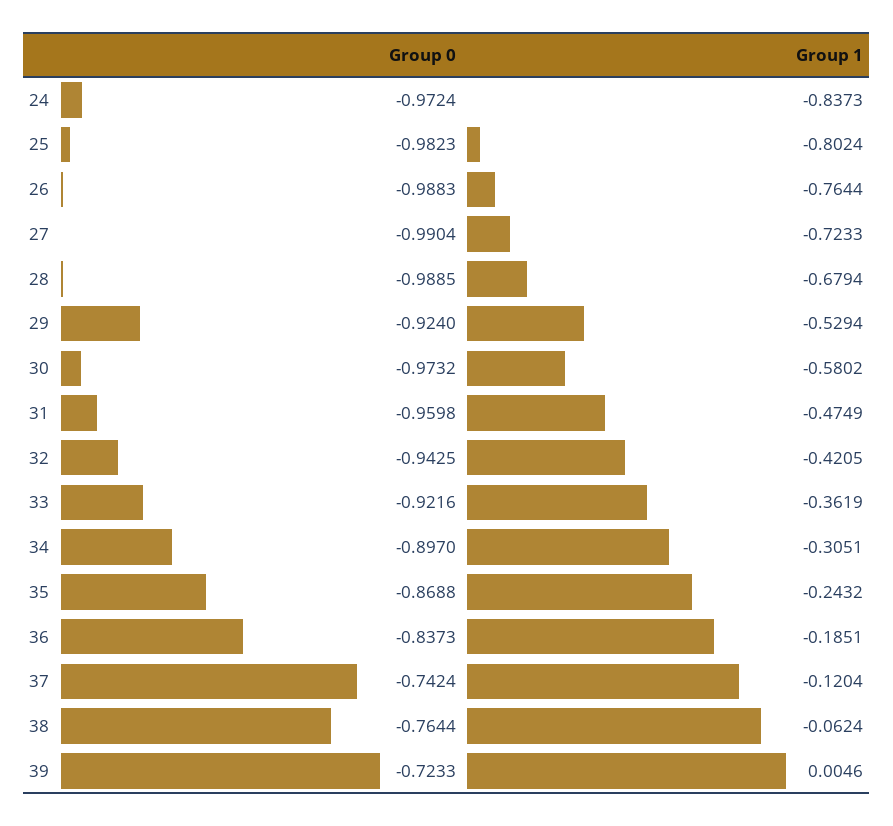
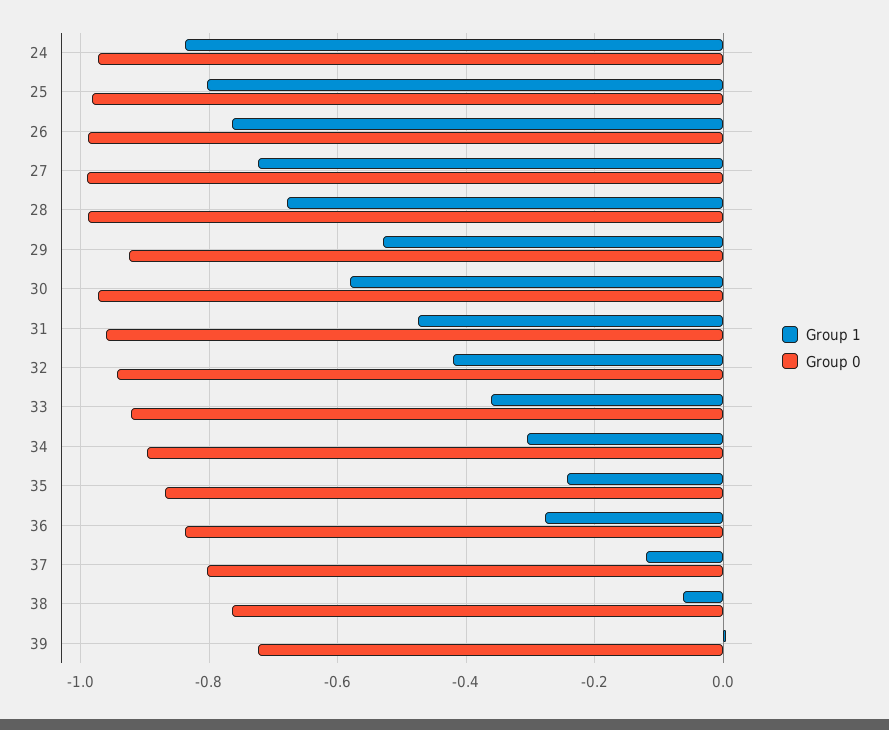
  {
    "Group 0": {
      "24": -0.9724,
      "25": -0.9823,
      "26": -0.9883,
      "27": -0.9904,
      "28": -0.9885,
      "29": -0.924,
      "30": -0.9732,
      "31": -0.9598,
      "32": -0.9425,
      "33": -0.9216,
      "34": -0.897,
      "35": -0.8688,
      "36": -0.8373,
-     "37": -0.7424,
+     "37": -0.8,
      "38": -0.7644,
      "39": -0.7233
    },
    "Group 1": {
      "24": -0.8373,
      "25": -0.8024,
      "26": -0.7644,
      "27": -0.7233,
      "28": -0.6794,
      "29": -0.5294,
      "30": -0.5802,
      "31": -0.4749,
      "32": -0.4205,
      "33": -0.3619,
      "34": -0.3051,
      "35": -0.2432,
-     "36": -0.1851,
+     "36": -0.28,
      "37": -0.1204,
      "38": -0.0624,
      "39": 0.0046
    }
  }

